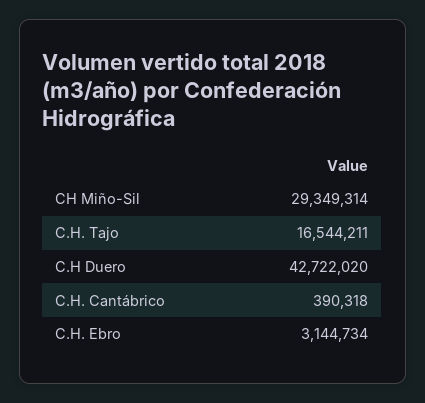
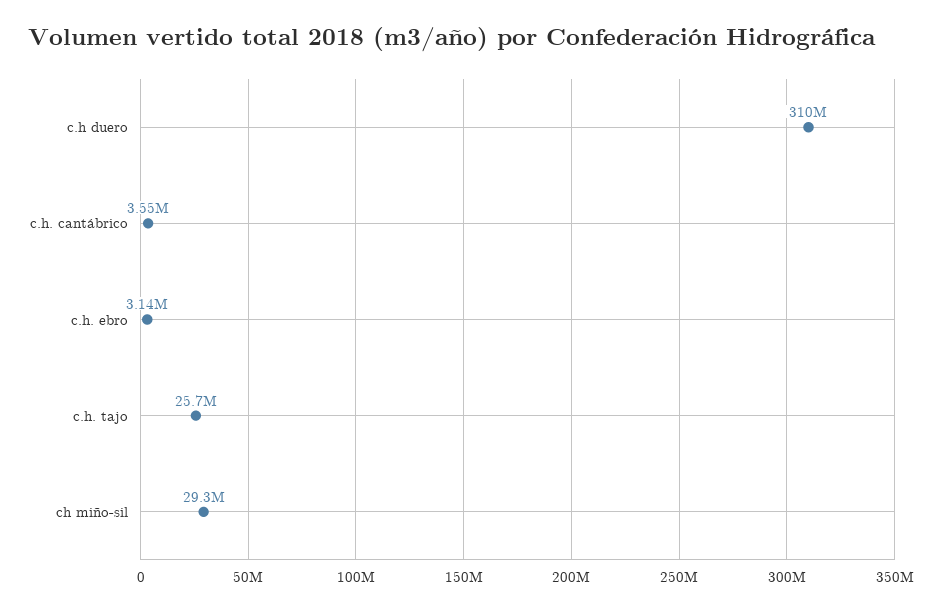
  {
    "CH Miño-Sil": 29349314,
-   "C.H. Tajo": 16544211,
+   "C.H. Tajo": 25700000,
-   "C.H Duero": 42722020,
+   "C.H Duero": 310000000,
-   "C.H. Cantábrico": 390318,
+   "C.H. Cantábrico": 3550000,
    "C.H. Ebro": 3144734
  }

